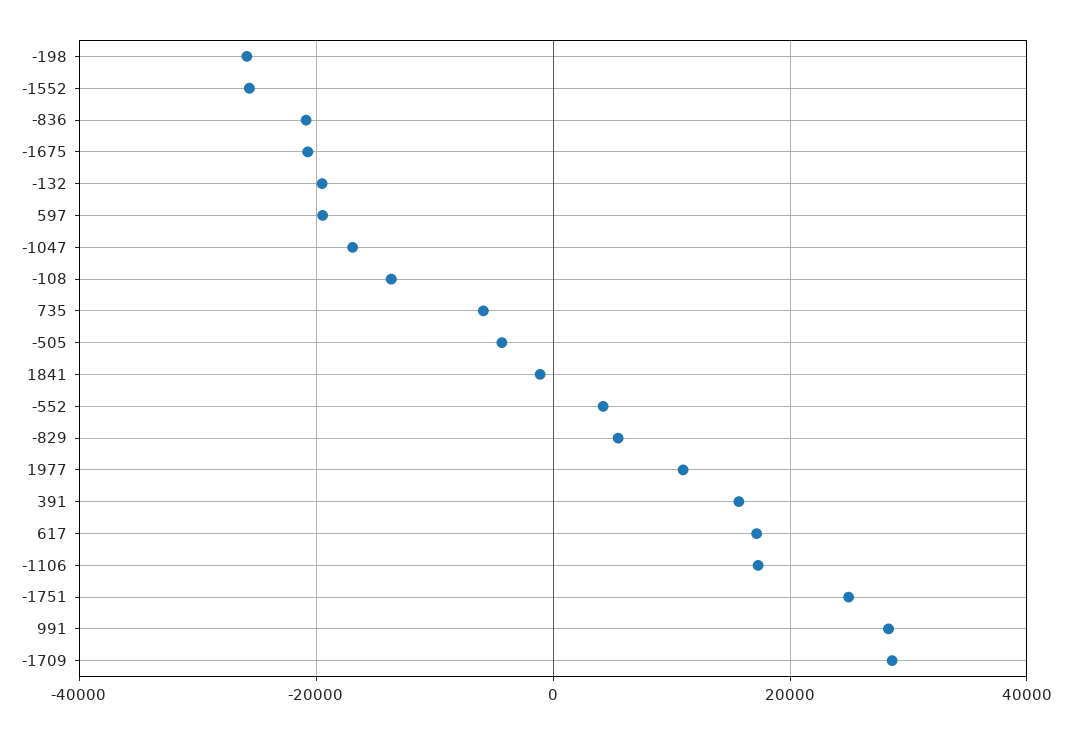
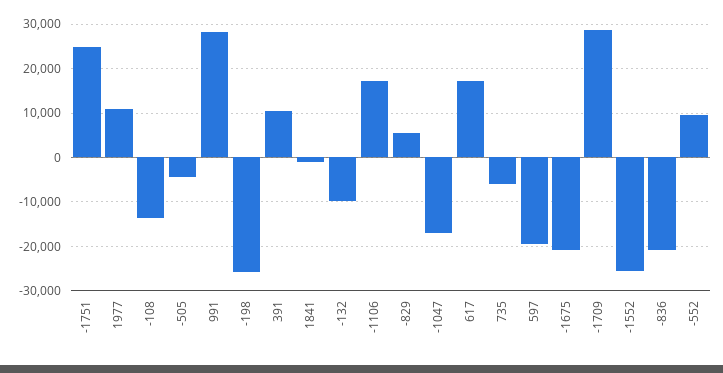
  {
    "-198": -26000,
    "-1552": -26000,
    "-836": -20000,
    "-1675": -20000,
-   "-132": -20000,
+   "-132": -10000,
    "597": -20000,
    "-1047": -16000,
    "-108": -14000,
    "735": -6000,
    "-505": -4000,
    "1841": -2000,
-   "-552": 4000,
+   "-552": 10000,
    "-829": 6000,
    "1977": 10000,
-   "391": 16000,
+   "391": 10000,
    "617": 18000,
    "-1106": 18000,
    "-1751": 24000,
    "991": 28000,
    "-1709": 28000
  }

